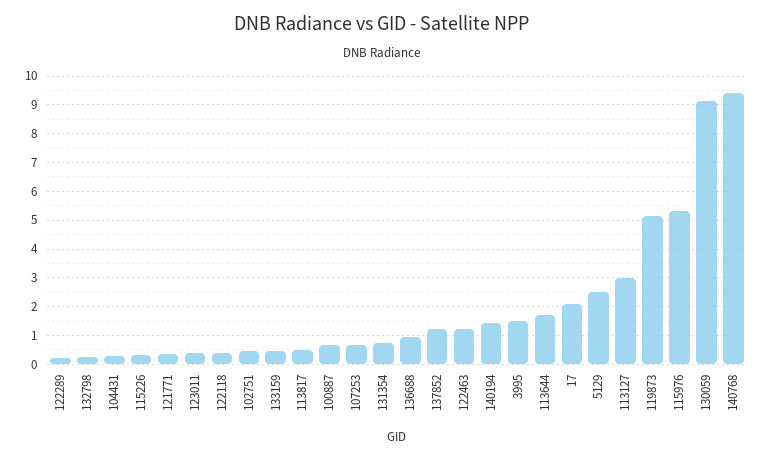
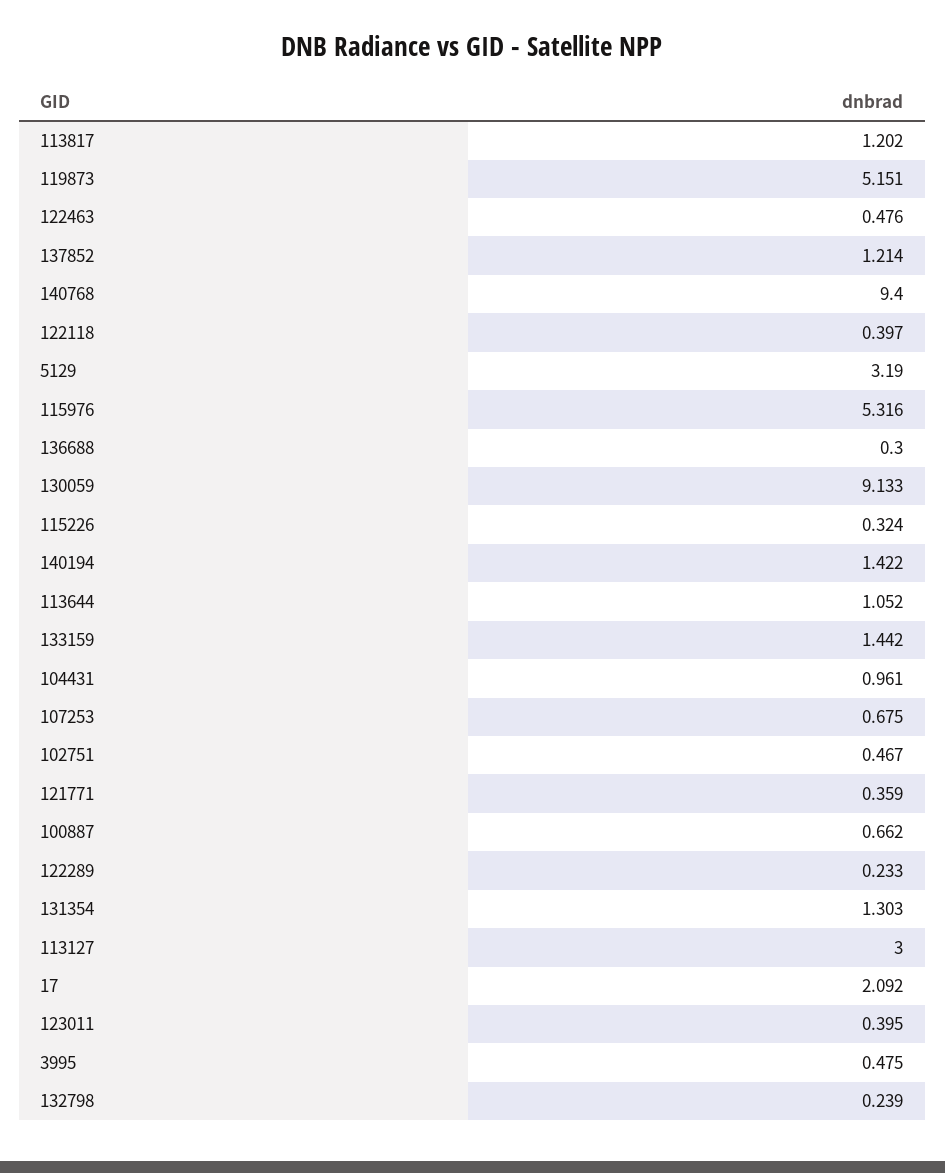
  {
    "122289": 0.233,
    "132798": 0.239,
-   "104431": 0.25,
+   "104431": 0.961,
    "115226": 0.324,
    "121771": 0.359,
    "123011": 0.395,
    "122118": 0.397,
    "102751": 0.467,
-   "133159": 0.5,
+   "133159": 1.442,
-   "113817": 0.5,
+   "113817": 1.202,
    "100887": 0.662,
    "107253": 0.675,
-   "131354": 0.75,
+   "131354": 1.303,
-   "136688": 1,
+   "136688": 0.3,
    "137852": 1.214,
-   "122463": 1.25,
+   "122463": 0.476,
    "140194": 1.422,
-   "3995": 1.5,
+   "3995": 0.475,
-   "113644": 1.75,
+   "113644": 1.052,
    "17": 2.092,
-   "5129": 2.5,
+   "5129": 3.19,
    "113127": 3,
    "119873": 5.151,
    "115976": 5.316,
    "130059": 9.133,
    "140768": 9.4
  }

